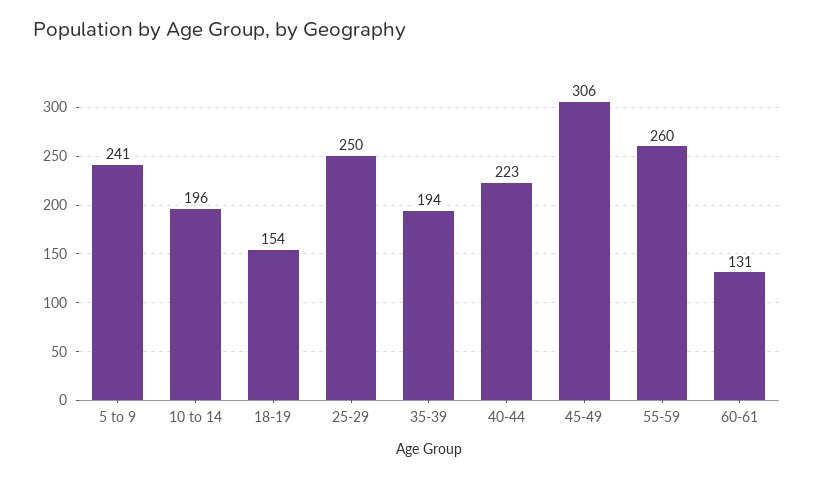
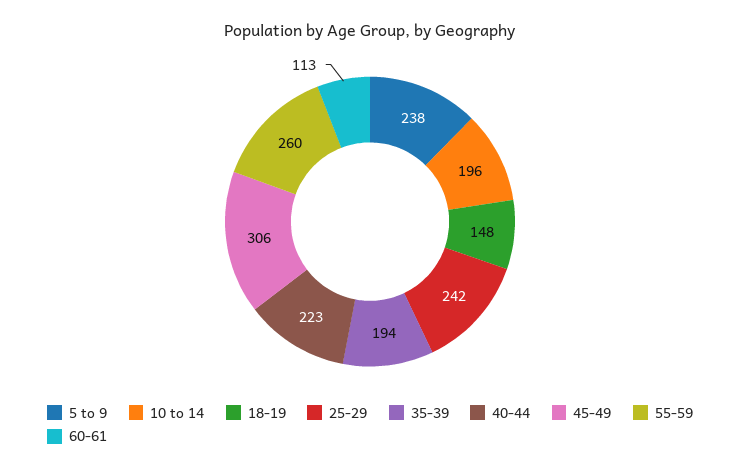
  {
-   "5 to 9": 241,
+   "5 to 9": 238,
    "10 to 14": 196,
-   "18-19": 154,
+   "18-19": 148,
-   "25-29": 250,
+   "25-29": 242,
    "35-39": 194,
    "40-44": 223,
    "45-49": 306,
    "55-59": 260,
-   "60-61": 131
+   "60-61": 113
  }

